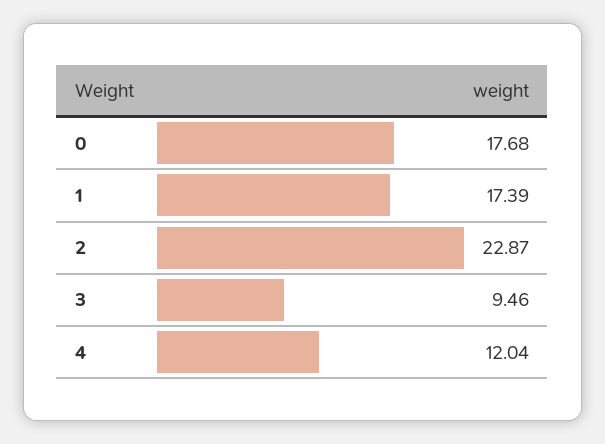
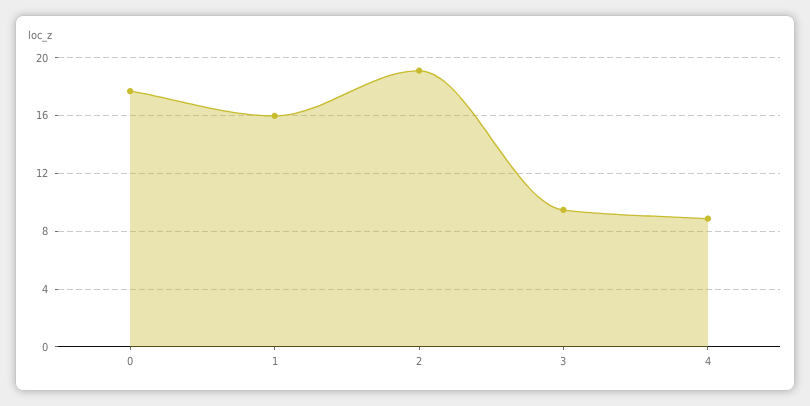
  {
    "0": 17.68,
-   "1": 17.39,
+   "1": 16,
-   "2": 22.87,
+   "2": 19,
    "3": 9.46,
-   "4": 12.04
+   "4": 9
  }

